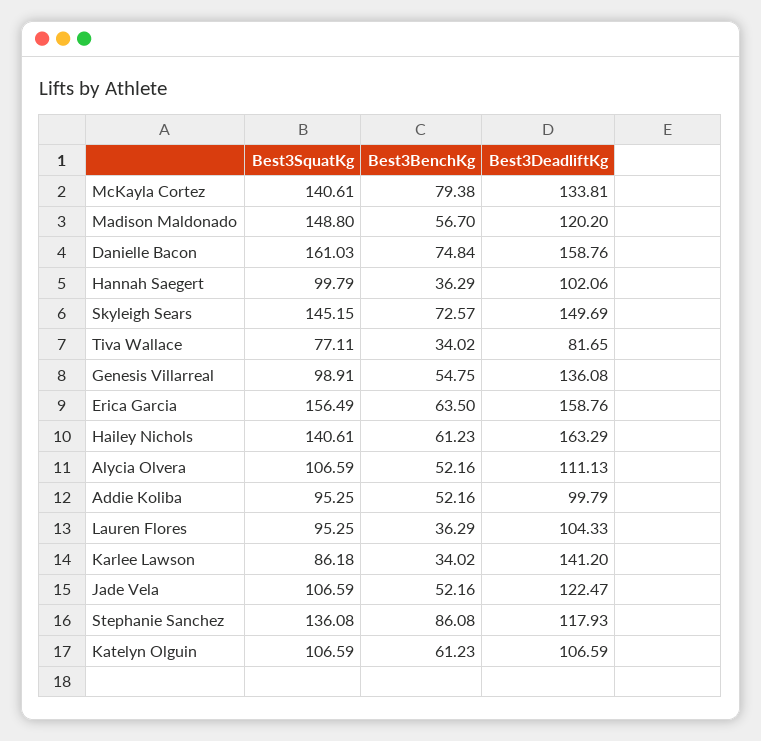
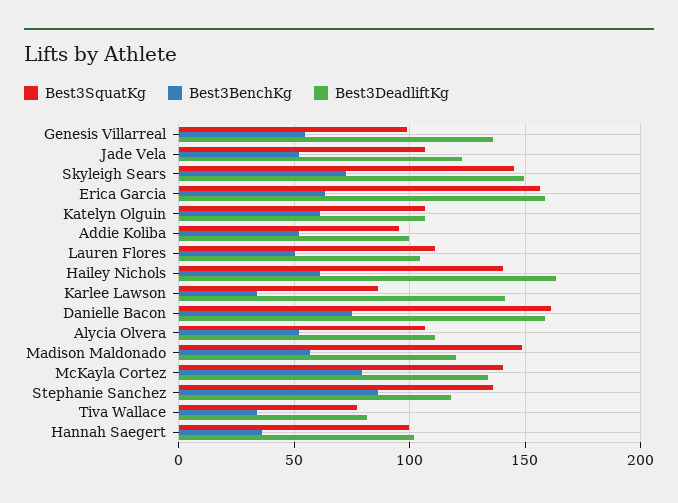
  {
    "Best3SquatKg": {
      "McKayla Cortez": 140.61,
      "Madison Maldonado": 148.8,
      "Danielle Bacon": 161.03,
      "Hannah Saegert": 99.79,
      "Skyleigh Sears": 145.15,
      "Tiva Wallace": 77.11,
      "Genesis Villarreal": 98.91,
      "Erica Garcia": 156.49,
      "Hailey Nichols": 140.61,
      "Alycia Olvera": 106.59,
      "Addie Koliba": 95.25,
-     "Lauren Flores": 95.25,
+     "Lauren Flores": 110,
      "Karlee Lawson": 86.18,
      "Jade Vela": 106.59,
      "Stephanie Sanchez": 136.08,
      "Katelyn Olguin": 106.59
    },
    "Best3BenchKg": {
      "McKayla Cortez": 79.38,
      "Madison Maldonado": 56.7,
      "Danielle Bacon": 74.84,
      "Hannah Saegert": 36.29,
      "Skyleigh Sears": 72.57,
      "Tiva Wallace": 34.02,
      "Genesis Villarreal": 54.75,
      "Erica Garcia": 63.5,
      "Hailey Nichols": 61.23,
      "Alycia Olvera": 52.16,
      "Addie Koliba": 52.16,
-     "Lauren Flores": 36.29,
+     "Lauren Flores": 50,
      "Karlee Lawson": 34.02,
      "Jade Vela": 52.16,
      "Stephanie Sanchez": 86.08,
      "Katelyn Olguin": 61.23
    },
    "Best3DeadliftKg": {
      "McKayla Cortez": 133.81,
      "Madison Maldonado": 120.2,
      "Danielle Bacon": 158.76,
      "Hannah Saegert": 102.06,
      "Skyleigh Sears": 149.69,
      "Tiva Wallace": 81.65,
      "Genesis Villarreal": 136.08,
      "Erica Garcia": 158.76,
      "Hailey Nichols": 163.29,
      "Alycia Olvera": 111.13,
      "Addie Koliba": 99.79,
      "Lauren Flores": 104.33,
      "Karlee Lawson": 141.2,
      "Jade Vela": 122.47,
      "Stephanie Sanchez": 117.93,
      "Katelyn Olguin": 106.59
    }
  }

